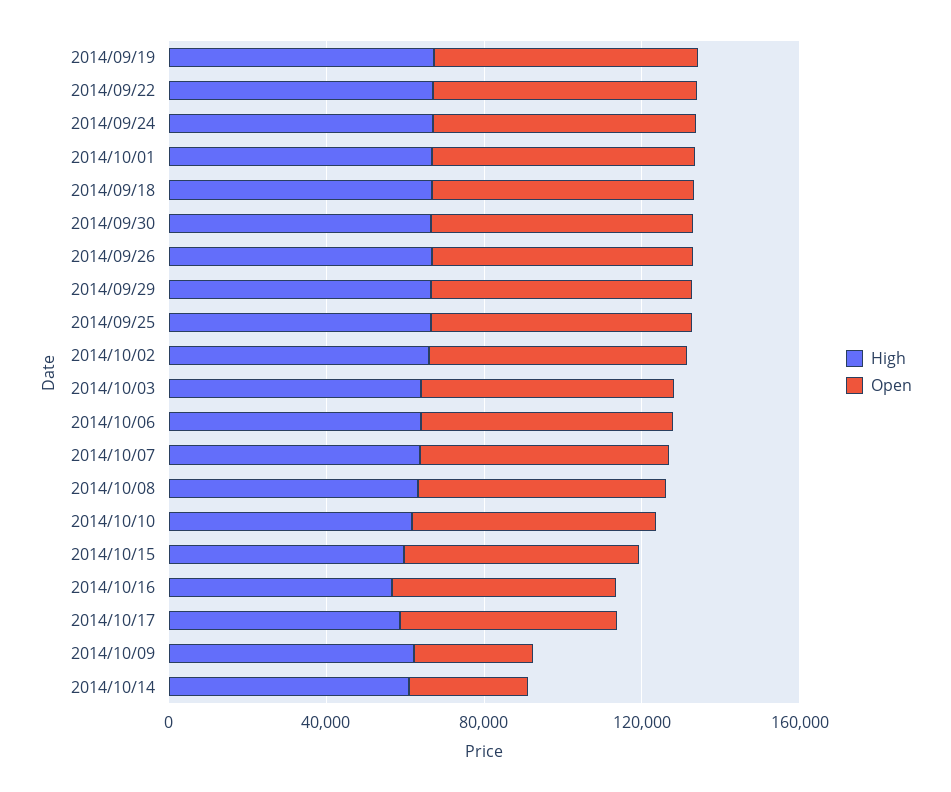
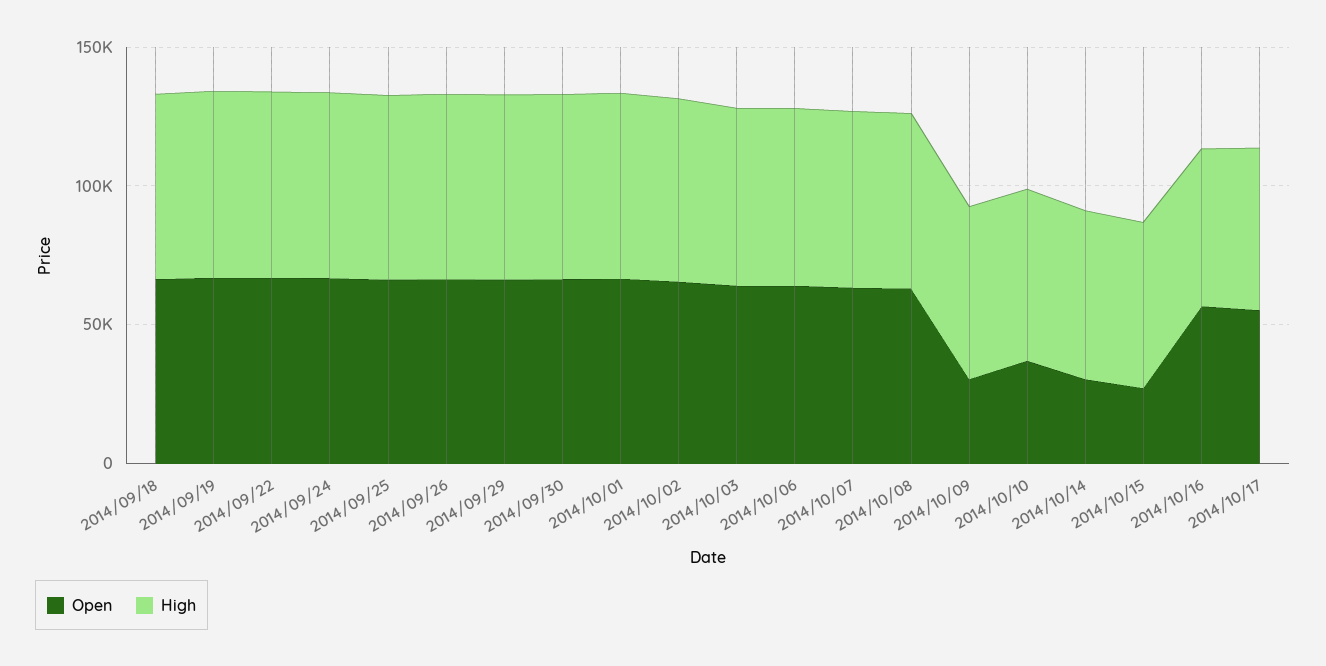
  {
    "High": {
      "2014/09/19": 70000,
      "2014/09/22": 70000,
      "2014/09/24": 70000,
      "2014/10/01": 70000,
      "2014/09/18": 70000,
      "2014/09/30": 70000,
      "2014/09/26": 70000,
      "2014/09/29": 70000,
      "2014/09/25": 70000,
      "2014/10/02": 70000,
      "2014/10/03": 60000,
      "2014/10/06": 60000,
      "2014/10/07": 60000,
      "2014/10/08": 60000,
      "2014/10/10": 60000,
      "2014/10/15": 60000,
      "2014/10/16": 60000,
      "2014/10/17": 60000,
      "2014/10/09": 60000,
      "2014/10/14": 60000
    },
    "Open": {
      "2014/09/19": 70000,
      "2014/09/22": 70000,
      "2014/09/24": 70000,
      "2014/10/01": 70000,
      "2014/09/18": 70000,
      "2014/09/30": 70000,
      "2014/09/26": 70000,
      "2014/09/29": 70000,
      "2014/09/25": 70000,
      "2014/10/02": 70000,
      "2014/10/03": 60000,
      "2014/10/06": 60000,
      "2014/10/07": 60000,
      "2014/10/08": 60000,
-     "2014/10/10": 60000,
+     "2014/10/10": 40000,
-     "2014/10/15": 60000,
+     "2014/10/15": 30000,
      "2014/10/16": 60000,
      "2014/10/17": 60000,
      "2014/10/09": 30000,
      "2014/10/14": 30000
    }
  }

